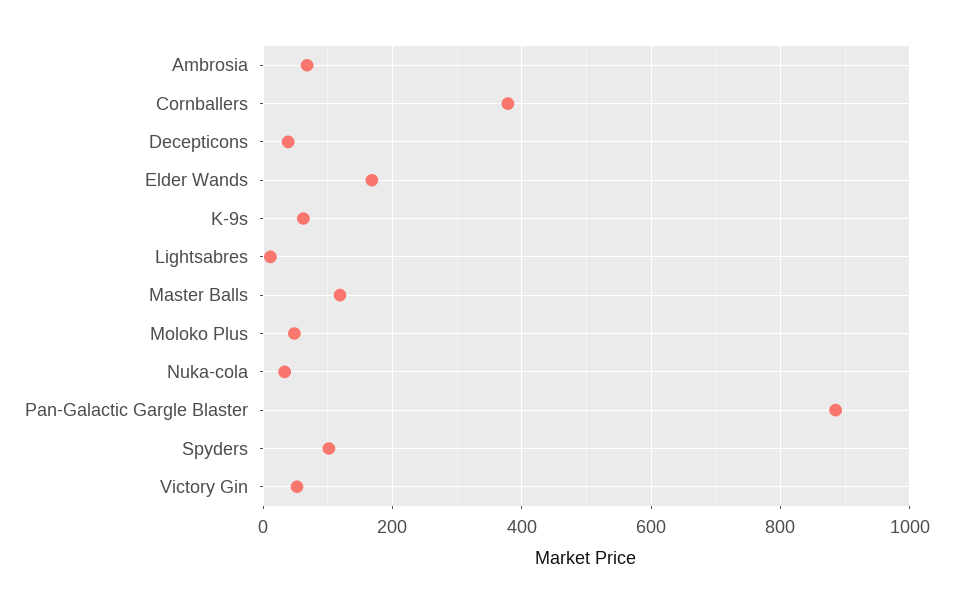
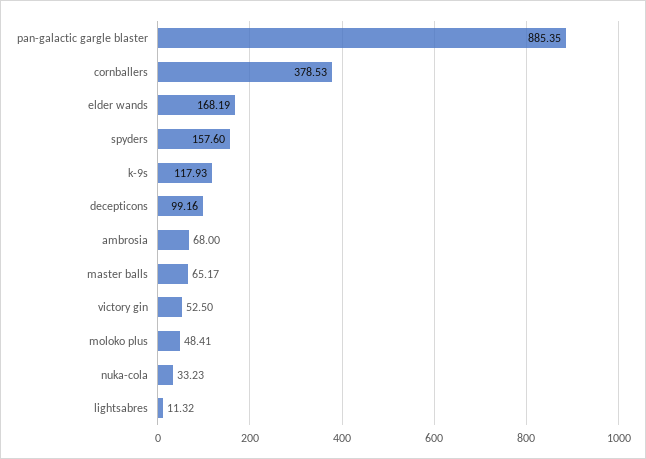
  {
    "Ambrosia": 68,
    "Cornballers": 378.53,
-   "Decepticons": 40,
+   "Decepticons": 99.16,
    "Elder Wands": 168.19,
-   "K-9s": 60,
+   "K-9s": 117.93,
    "Lightsabres": 11.32,
-   "Master Balls": 120,
+   "Master Balls": 65.17,
    "Moloko Plus": 48.41,
    "Nuka-cola": 33.23,
    "Pan-Galactic Gargle Blaster": 885.35,
-   "Spyders": 100,
+   "Spyders": 157.6,
    "Victory Gin": 52.5
  }

